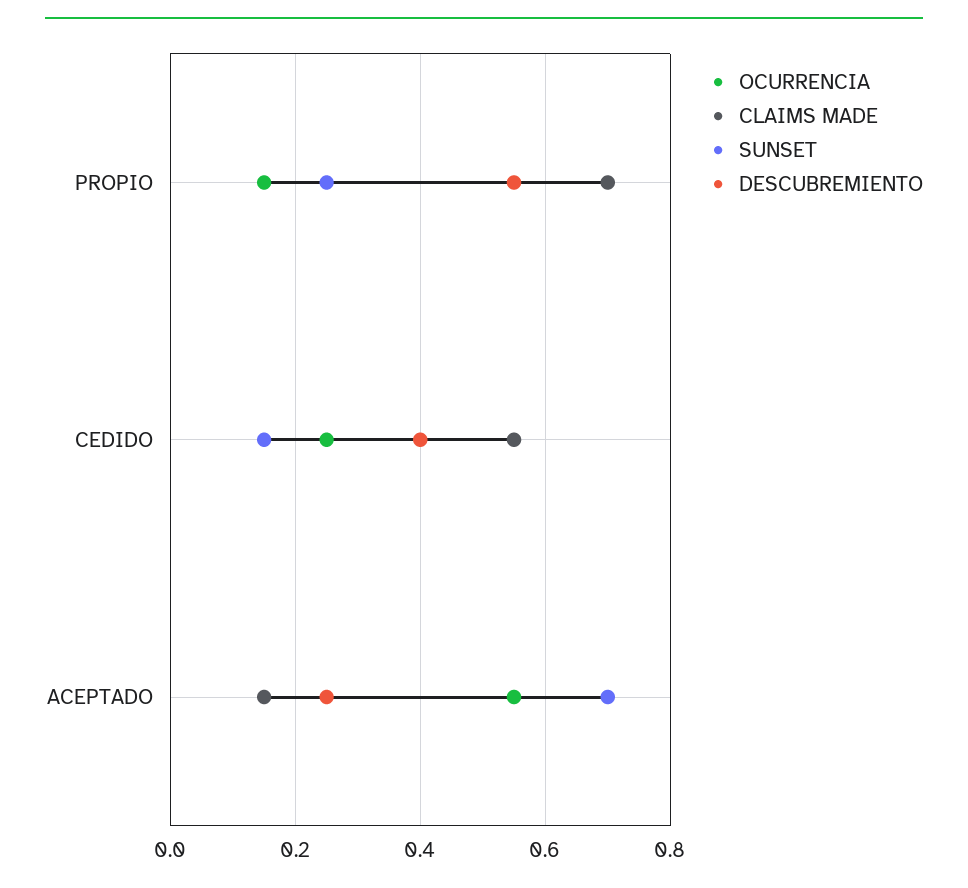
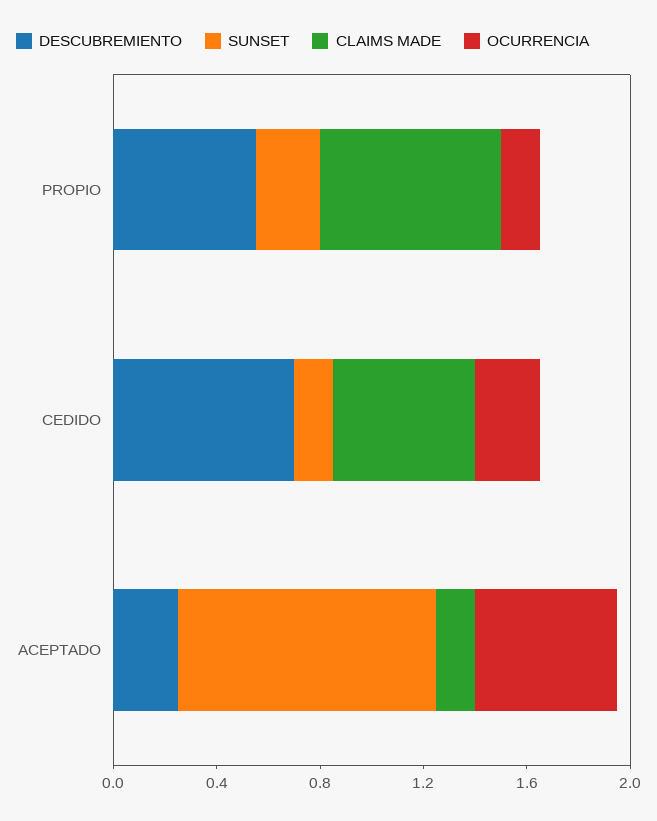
  {
    "OCURRENCIA": {
      "PROPIO": 0.15,
      "CEDIDO": 0.25,
      "ACEPTADO": 0.55
    },
    "CLAIMS MADE": {
      "PROPIO": 0.7,
      "CEDIDO": 0.55,
      "ACEPTADO": 0.15
    },
    "SUNSET": {
      "PROPIO": 0.25,
      "CEDIDO": 0.15,
-     "ACEPTADO": 0.7
+     "ACEPTADO": 1
    },
    "DESCUBREMIENTO": {
      "PROPIO": 0.55,
-     "CEDIDO": 0.4,
+     "CEDIDO": 0.7,
      "ACEPTADO": 0.25
    }
  }

